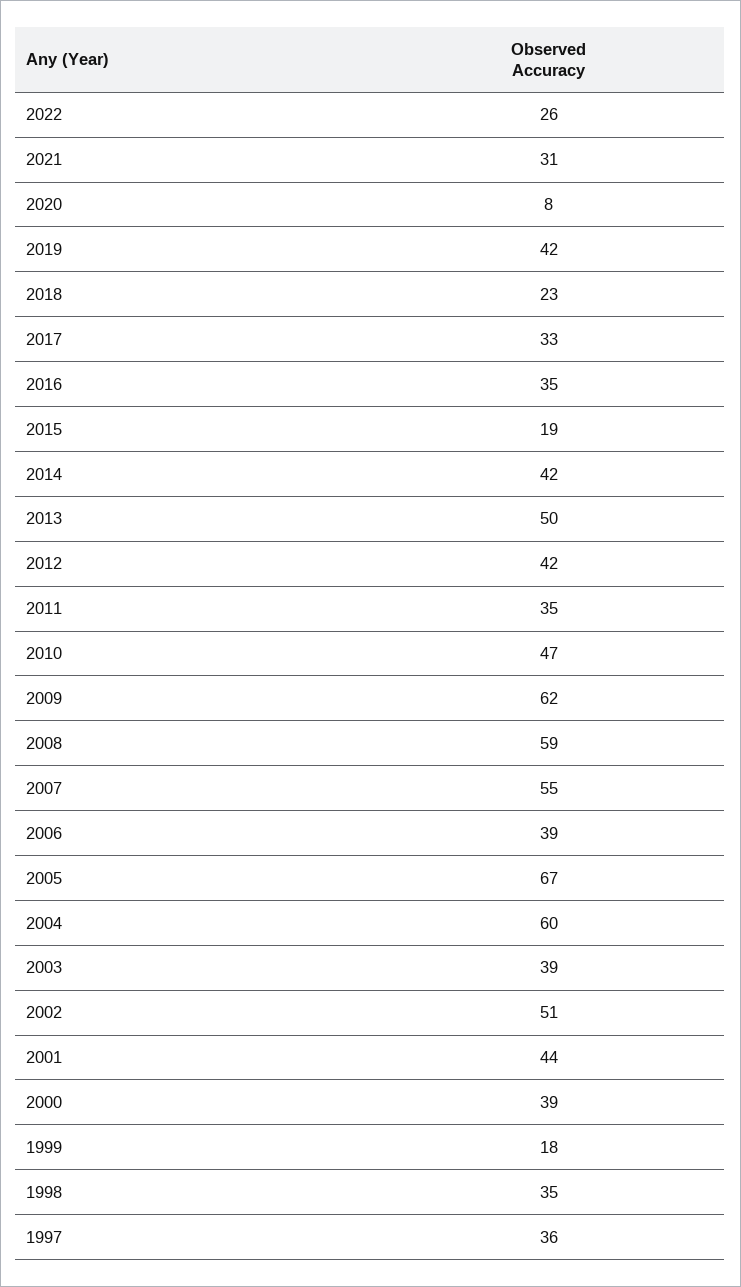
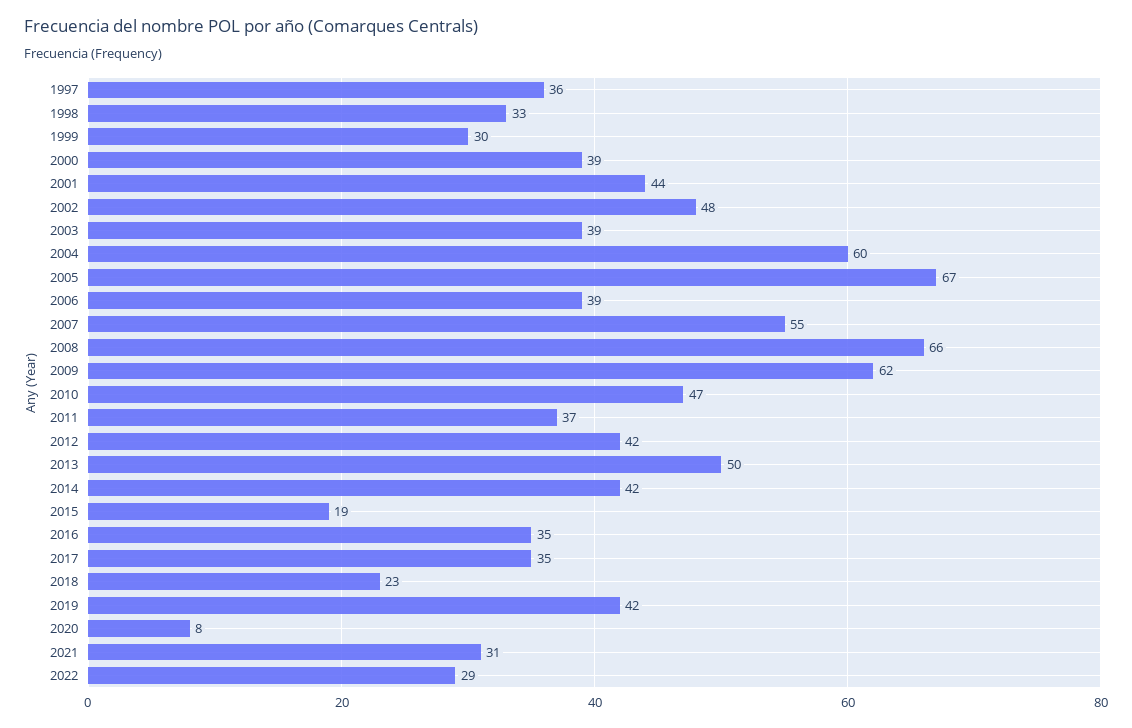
  {
-   "2022": 26,
+   "2022": 29,
    "2021": 31,
    "2020": 8,
    "2019": 42,
    "2018": 23,
-   "2017": 33,
+   "2017": 35,
    "2016": 35,
    "2015": 19,
    "2014": 42,
    "2013": 50,
    "2012": 42,
-   "2011": 35,
+   "2011": 37,
    "2010": 47,
    "2009": 62,
-   "2008": 59,
+   "2008": 66,
    "2007": 55,
    "2006": 39,
    "2005": 67,
    "2004": 60,
    "2003": 39,
-   "2002": 51,
+   "2002": 48,
    "2001": 44,
    "2000": 39,
-   "1999": 18,
+   "1999": 30,
-   "1998": 35,
+   "1998": 33,
    "1997": 36
  }

